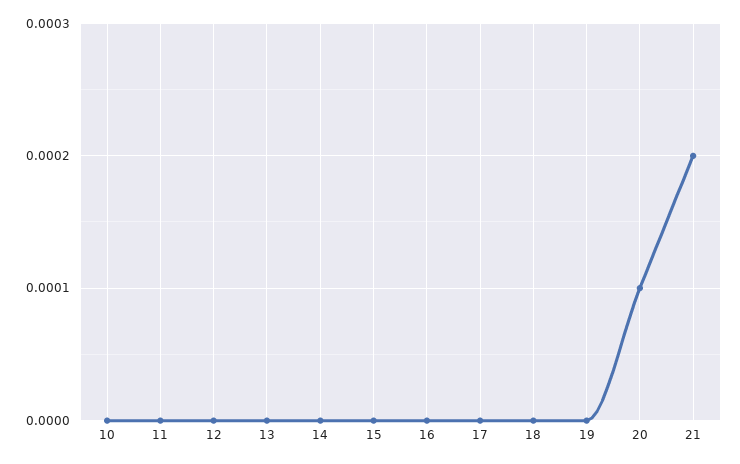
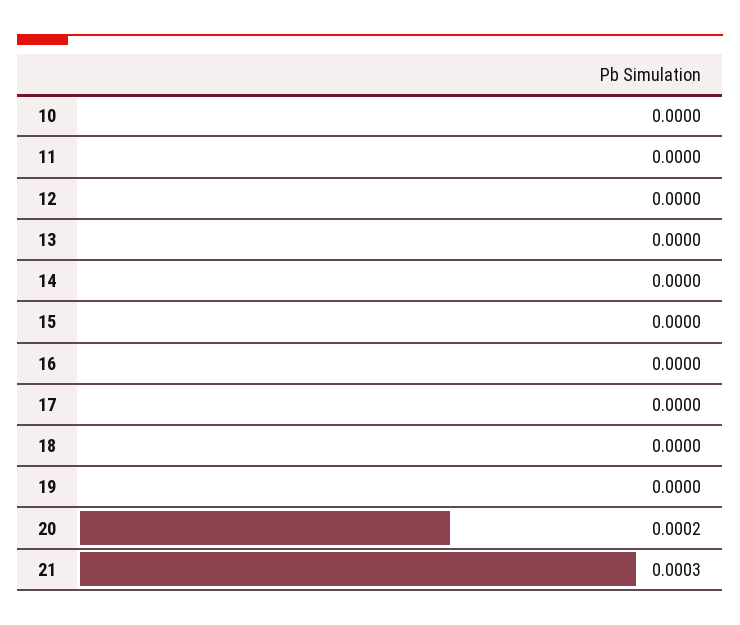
  {
    "10": 0,
    "11": 0,
    "12": 0,
    "13": 0,
    "14": 0,
    "15": 0,
    "16": 0,
    "17": 0,
    "18": 0,
    "19": 0,
-   "20": 0.0001,
+   "20": 0.0002,
-   "21": 0.0002
+   "21": 0.0003
  }

